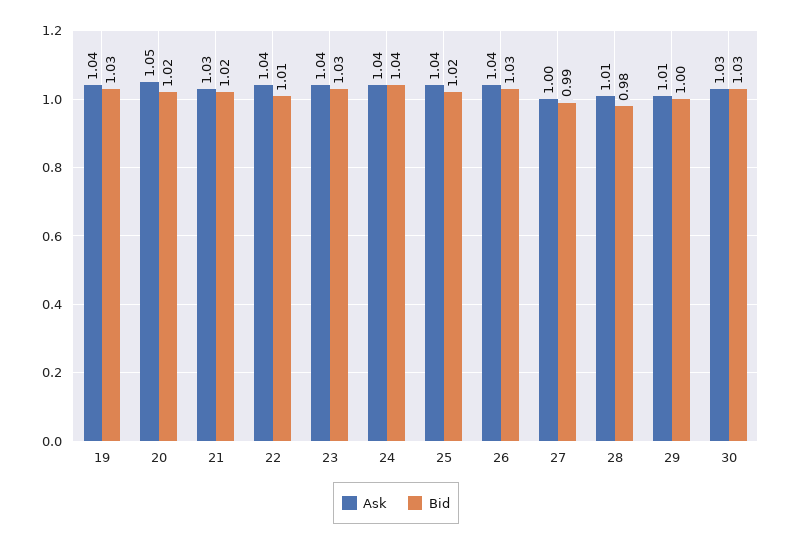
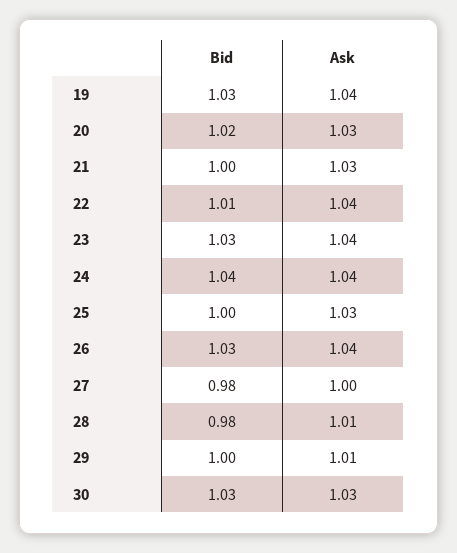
  {
    "Ask": {
      "19": 1.04,
-     "20": 1.05,
+     "20": 1.03,
      "21": 1.03,
      "22": 1.04,
      "23": 1.04,
      "24": 1.04,
-     "25": 1.04,
+     "25": 1.03,
      "26": 1.04,
      "27": 1,
      "28": 1.01,
      "29": 1.01,
      "30": 1.03
    },
    "Bid": {
      "19": 1.03,
      "20": 1.02,
-     "21": 1.02,
+     "21": 1,
      "22": 1.01,
      "23": 1.03,
      "24": 1.04,
-     "25": 1.02,
+     "25": 1,
      "26": 1.03,
-     "27": 0.99,
+     "27": 0.98,
      "28": 0.98,
      "29": 1,
      "30": 1.03
    }
  }

